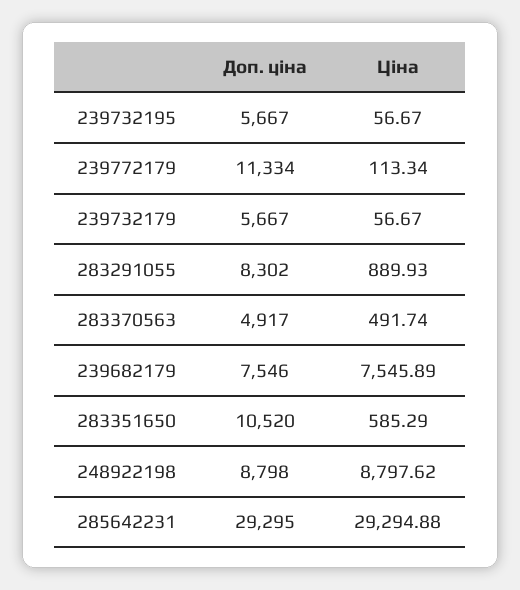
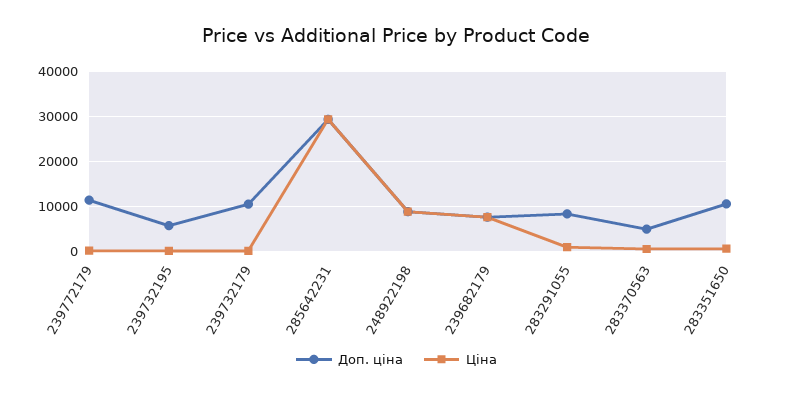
  {
    "Доп. ціна": {
      "239732195": 5667,
      "239772179": 11334,
-     "239732179": 5667,
+     "239732179": 10000,
      "283291055": 8302,
      "283370563": 4917,
      "239682179": 7546,
      "283351650": 10520,
      "248922198": 8798,
      "285642231": 29295
    },
    "Ціна": {
      "239732195": 56.67,
      "239772179": 113.34,
      "239732179": 56.67,
      "283291055": 889.93,
      "283370563": 491.74,
      "239682179": 7545.89,
      "283351650": 585.29,
      "248922198": 8797.62,
      "285642231": 29294.88
    }
  }

